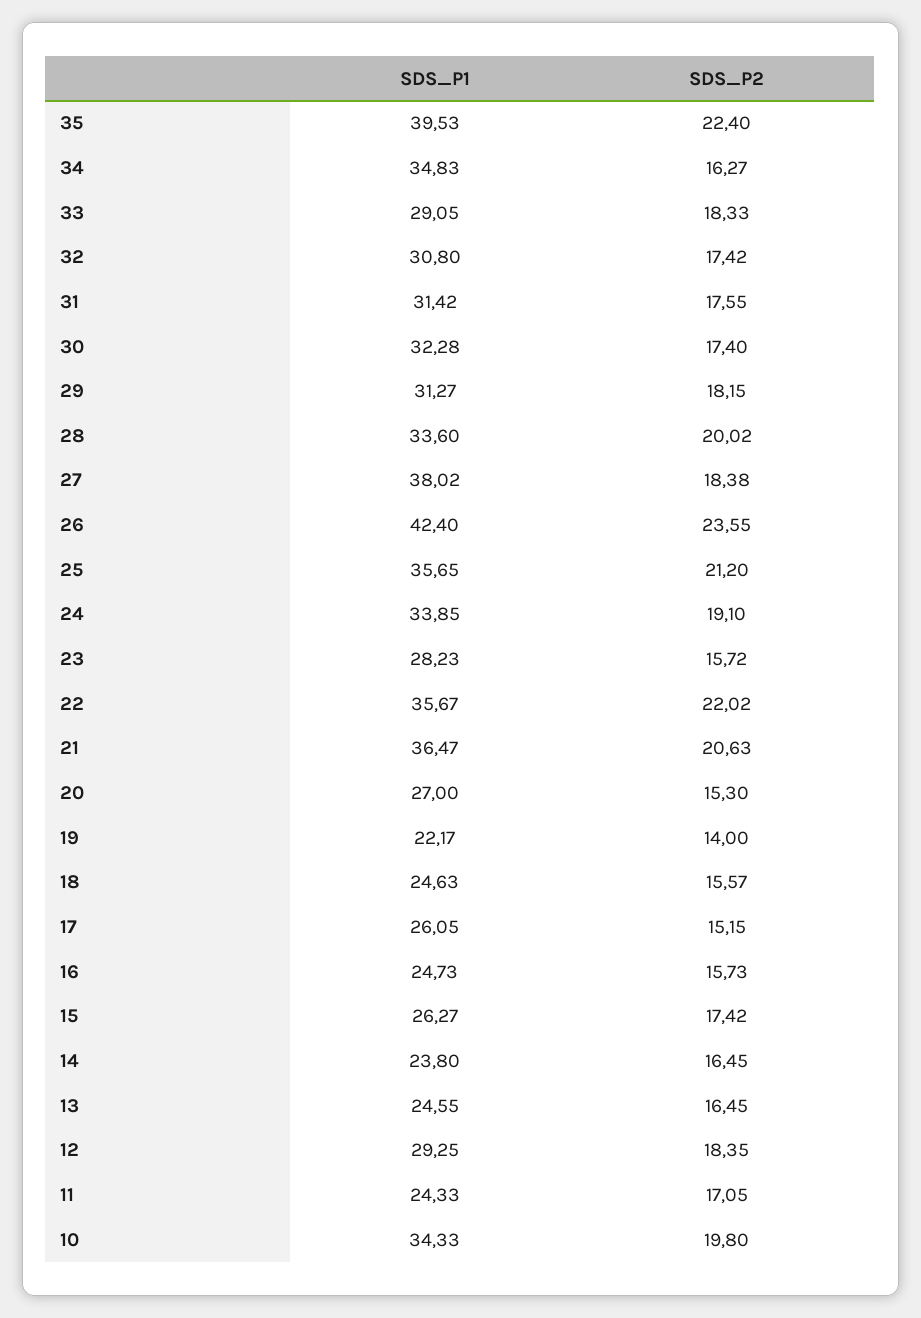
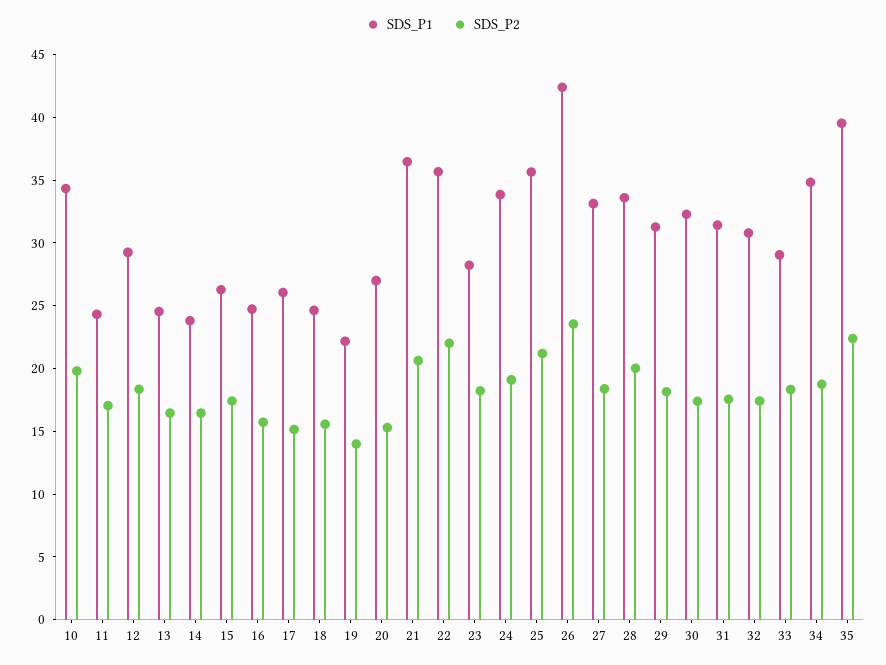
  {
    "SDS_P1": {
      "35": 39.53,
      "34": 34.83,
      "33": 29.05,
      "32": 30.8,
      "31": 31.42,
      "30": 32.28,
      "29": 31.27,
      "28": 33.6,
-     "27": 38.02,
+     "27": 33,
      "26": 42.4,
      "25": 35.65,
      "24": 33.85,
      "23": 28.23,
      "22": 35.67,
      "21": 36.47,
      "20": 27,
      "19": 22.17,
      "18": 24.63,
      "17": 26.05,
      "16": 24.73,
      "15": 26.27,
      "14": 23.8,
      "13": 24.55,
      "12": 29.25,
      "11": 24.33,
      "10": 34.33
    },
    "SDS_P2": {
      "35": 22.4,
-     "34": 16.27,
+     "34": 19,
      "33": 18.33,
      "32": 17.42,
      "31": 17.55,
      "30": 17.4,
      "29": 18.15,
      "28": 20.02,
      "27": 18.38,
      "26": 23.55,
      "25": 21.2,
      "24": 19.1,
-     "23": 15.72,
+     "23": 18,
      "22": 22.02,
      "21": 20.63,
      "20": 15.3,
      "19": 14,
      "18": 15.57,
      "17": 15.15,
      "16": 15.73,
      "15": 17.42,
      "14": 16.45,
      "13": 16.45,
      "12": 18.35,
      "11": 17.05,
      "10": 19.8
    }
  }

